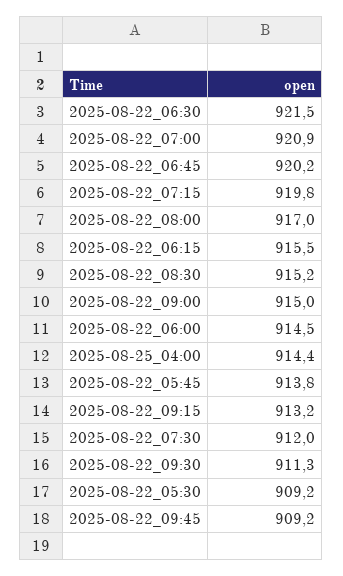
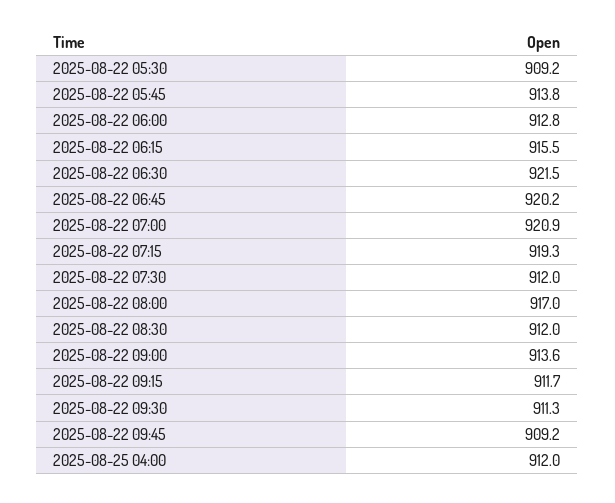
  {
    "2025-08-22_06:30": 921.5,
    "2025-08-22_07:00": 920.9,
    "2025-08-22_06:45": 920.2,
-   "2025-08-22_07:15": 919.8,
+   "2025-08-22_07:15": 919.3,
    "2025-08-22_08:00": 917,
    "2025-08-22_06:15": 915.5,
-   "2025-08-22_08:30": 915.2,
+   "2025-08-22_08:30": 912,
-   "2025-08-22_09:00": 915,
+   "2025-08-22_09:00": 913.6,
-   "2025-08-22_06:00": 914.5,
+   "2025-08-22_06:00": 912.8,
-   "2025-08-25_04:00": 914.4,
+   "2025-08-25_04:00": 912,
    "2025-08-22_05:45": 913.8,
-   "2025-08-22_09:15": 913.2,
+   "2025-08-22_09:15": 911.7,
    "2025-08-22_07:30": 912,
    "2025-08-22_09:30": 911.3,
    "2025-08-22_05:30": 909.2,
    "2025-08-22_09:45": 909.2
  }

